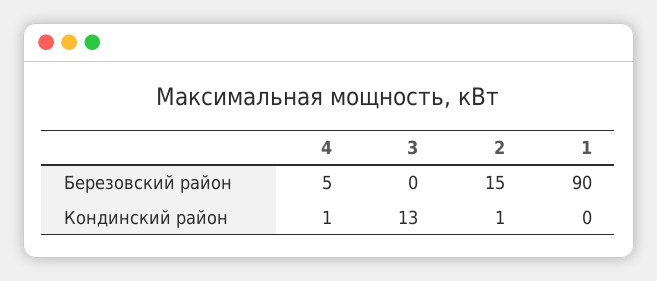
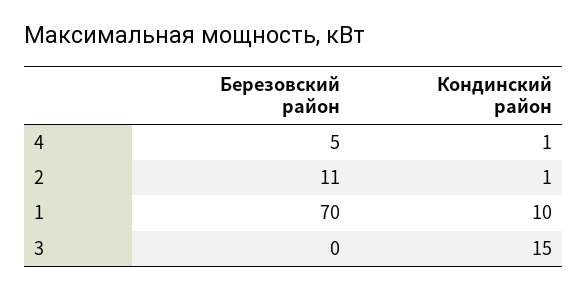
  {
    "4": {
      "Березовский район": 5,
      "Кондинский район": 1
    },
    "3": {
      "Березовский район": 0,
-     "Кондинский район": 13
+     "Кондинский район": 15
    },
    "2": {
-     "Березовский район": 15,
+     "Березовский район": 11,
      "Кондинский район": 1
    },
    "1": {
-     "Березовский район": 90,
+     "Березовский район": 70,
-     "Кондинский район": 0
+     "Кондинский район": 10
    }
  }

